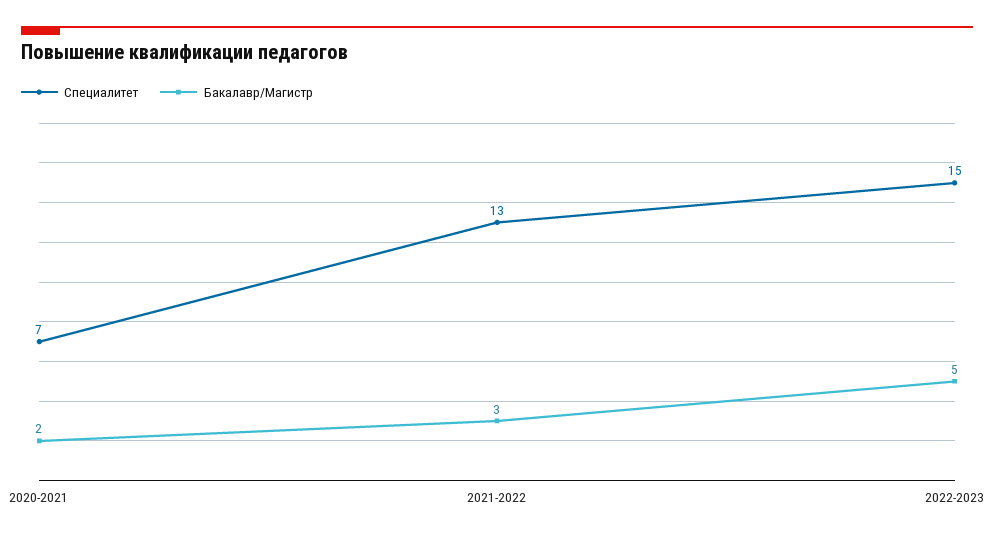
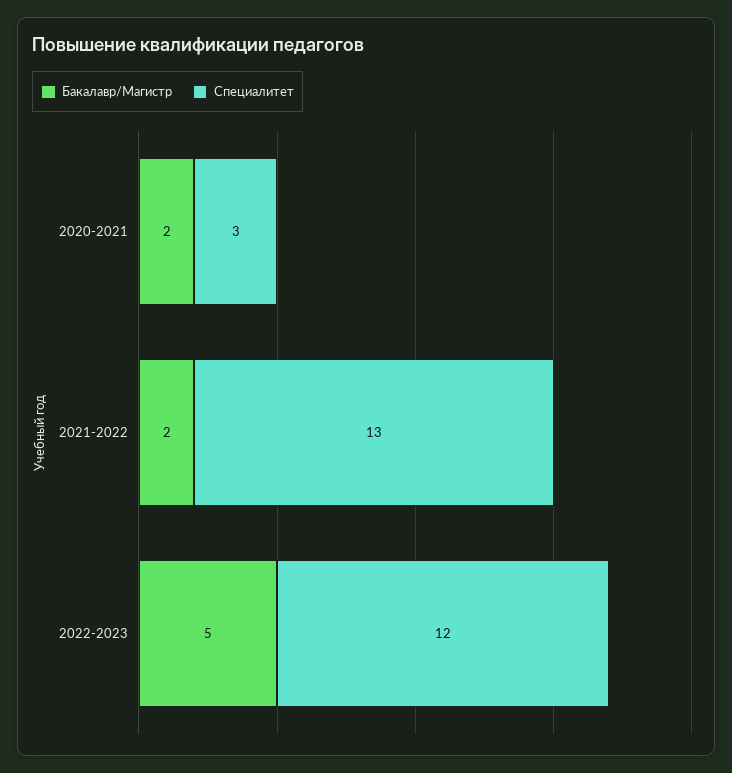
  {
    "Специалитет": {
-     "2020-2021": 7,
+     "2020-2021": 3,
      "2021-2022": 13,
-     "2022-2023": 15
+     "2022-2023": 12
    },
    "Бакалавр/Магистр": {
      "2020-2021": 2,
-     "2021-2022": 3,
+     "2021-2022": 2,
      "2022-2023": 5
    }
  }

